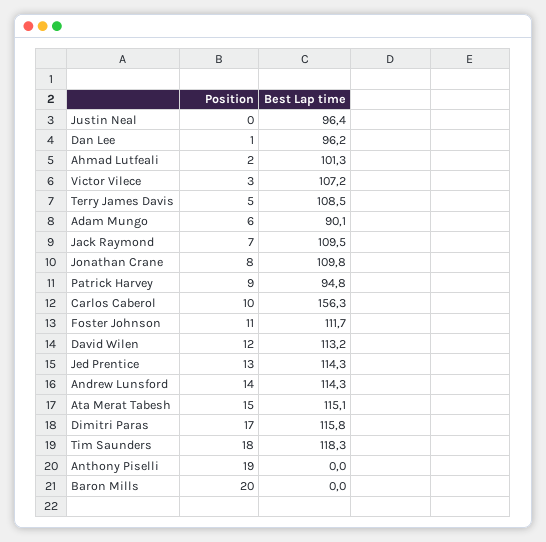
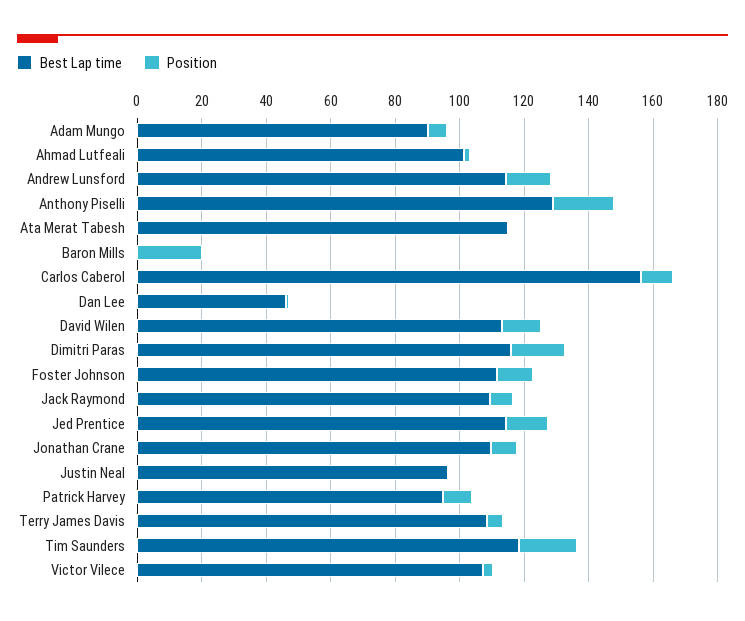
  {
    "Position": {
      "Justin Neal": 0,
      "Dan Lee": 1,
      "Ahmad Lutfeali": 2,
      "Victor Vilece": 3,
      "Terry James Davis": 5,
      "Adam Mungo": 6,
      "Jack Raymond": 7,
      "Jonathan Crane": 8,
      "Patrick Harvey": 9,
      "Carlos Caberol": 10,
      "Foster Johnson": 11,
      "David Wilen": 12,
      "Jed Prentice": 13,
      "Andrew Lunsford": 14,
-     "Ata Merat Tabesh": 15,
+     "Ata Merat Tabesh": 0,
      "Dimitri Paras": 17,
      "Tim Saunders": 18,
      "Anthony Piselli": 19,
      "Baron Mills": 20
    },
    "Best Lap time": {
      "Justin Neal": 96.4,
-     "Dan Lee": 96.2,
+     "Dan Lee": 45,
      "Ahmad Lutfeali": 101.3,
      "Victor Vilece": 107.2,
      "Terry James Davis": 108.5,
      "Adam Mungo": 90.1,
      "Jack Raymond": 109.5,
      "Jonathan Crane": 109.8,
      "Patrick Harvey": 94.8,
      "Carlos Caberol": 156.3,
      "Foster Johnson": 111.7,
      "David Wilen": 113.2,
      "Jed Prentice": 114.3,
      "Andrew Lunsford": 114.3,
      "Ata Merat Tabesh": 115.1,
      "Dimitri Paras": 115.8,
      "Tim Saunders": 118.3,
-     "Anthony Piselli": 0,
+     "Anthony Piselli": 130,
      "Baron Mills": 0
    }
  }

